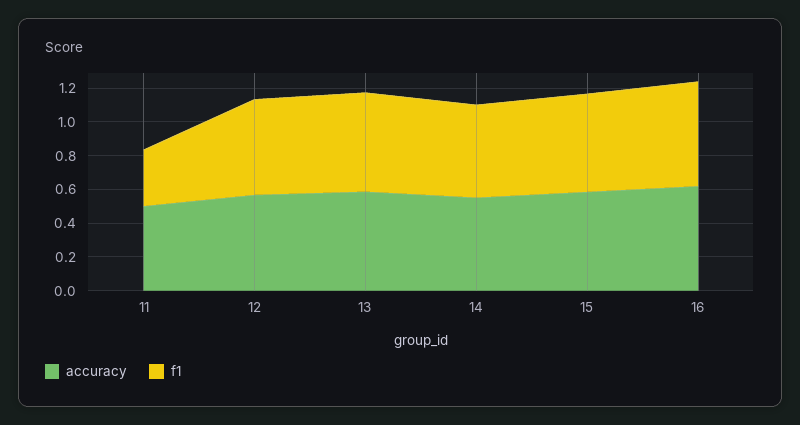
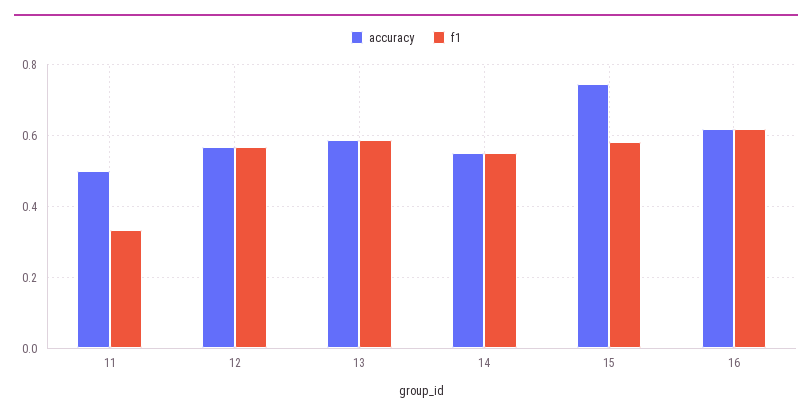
  {
    "accuracy": {
      "11": 0.5,
      "12": 0.56,
      "13": 0.58,
      "14": 0.56,
-     "15": 0.6,
+     "15": 0.74,
      "16": 0.62
    },
    "f1": {
      "11": 0.34,
      "12": 0.56,
      "13": 0.58,
      "14": 0.54,
      "15": 0.58,
      "16": 0.62
    }
  }

